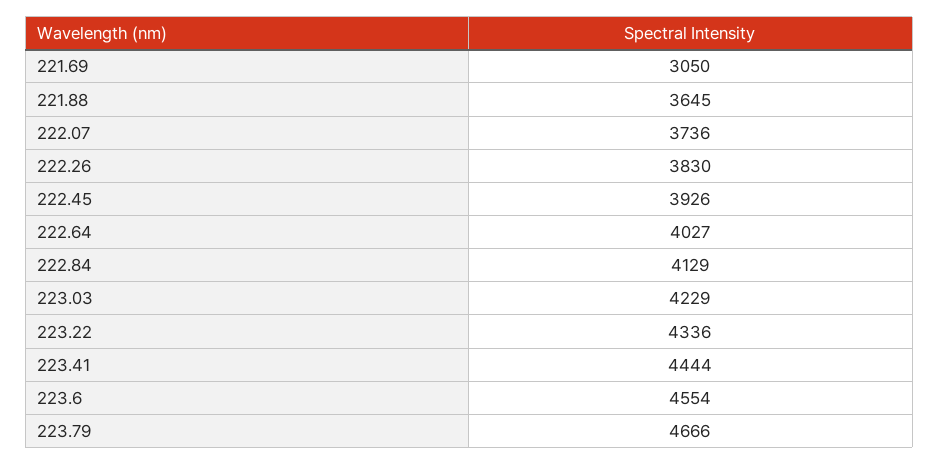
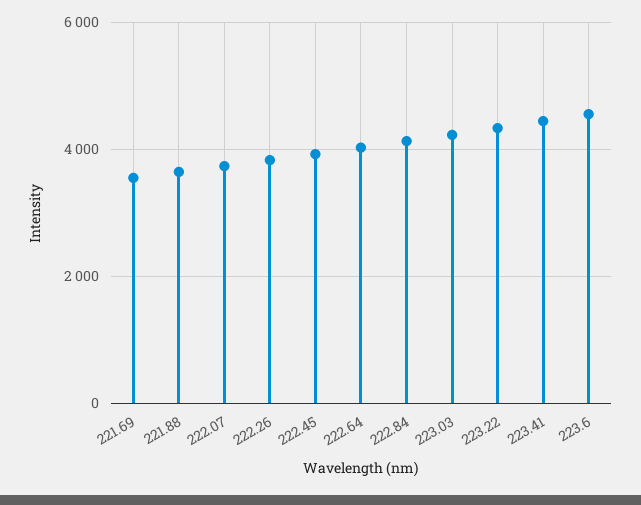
  {
-   "221.69": 3050,
+   "221.69": 3600,
    "221.88": 3645,
    "222.07": 3736,
    "222.26": 3830,
    "222.45": 3926,
    "222.64": 4027,
    "222.84": 4129,
    "223.03": 4229,
    "223.22": 4336,
    "223.41": 4444,
-   "223.6": 4554,
+   "223.6": 4554
-   "223.79": 4666
  }

